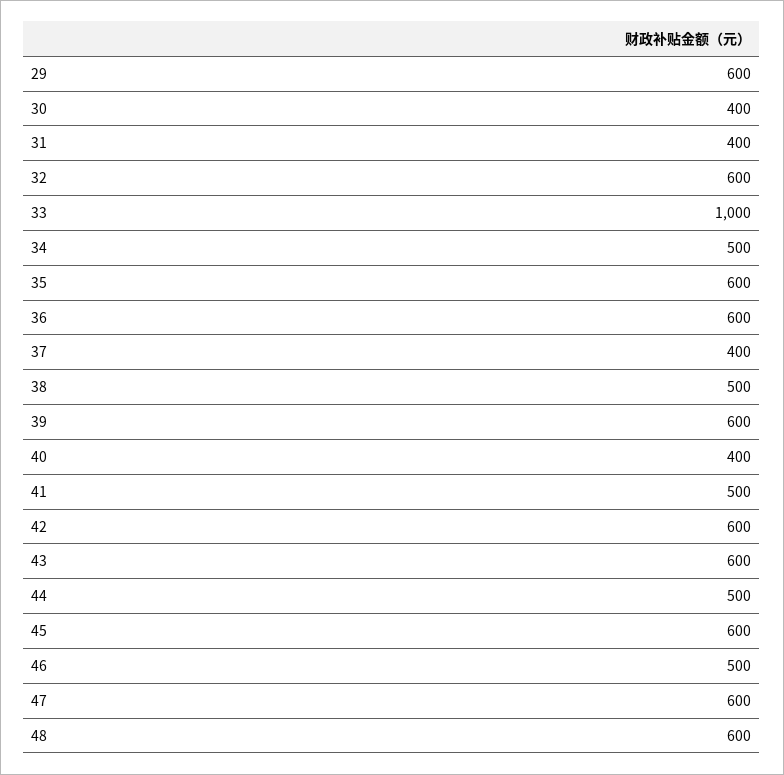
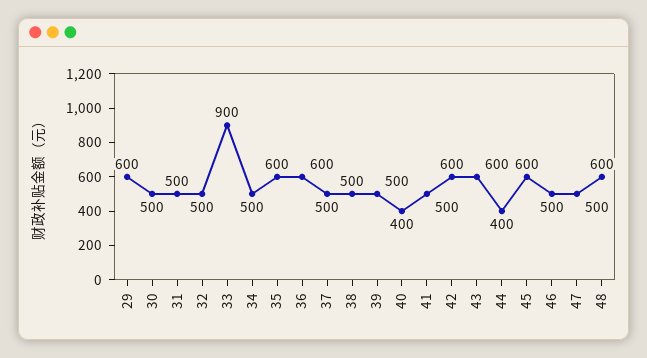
  {
    "29": 600,
-   "30": 400,
+   "30": 500,
-   "31": 400,
+   "31": 500,
-   "32": 600,
+   "32": 500,
-   "33": 1000,
+   "33": 900,
    "34": 500,
    "35": 600,
    "36": 600,
-   "37": 400,
+   "37": 500,
    "38": 500,
-   "39": 600,
+   "39": 500,
    "40": 400,
    "41": 500,
    "42": 600,
    "43": 600,
-   "44": 500,
+   "44": 400,
    "45": 600,
    "46": 500,
-   "47": 600,
+   "47": 500,
    "48": 600
  }

